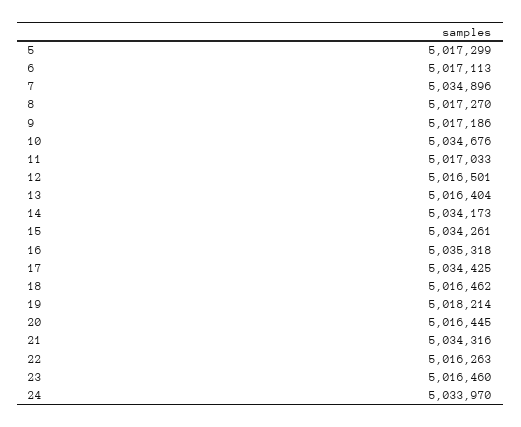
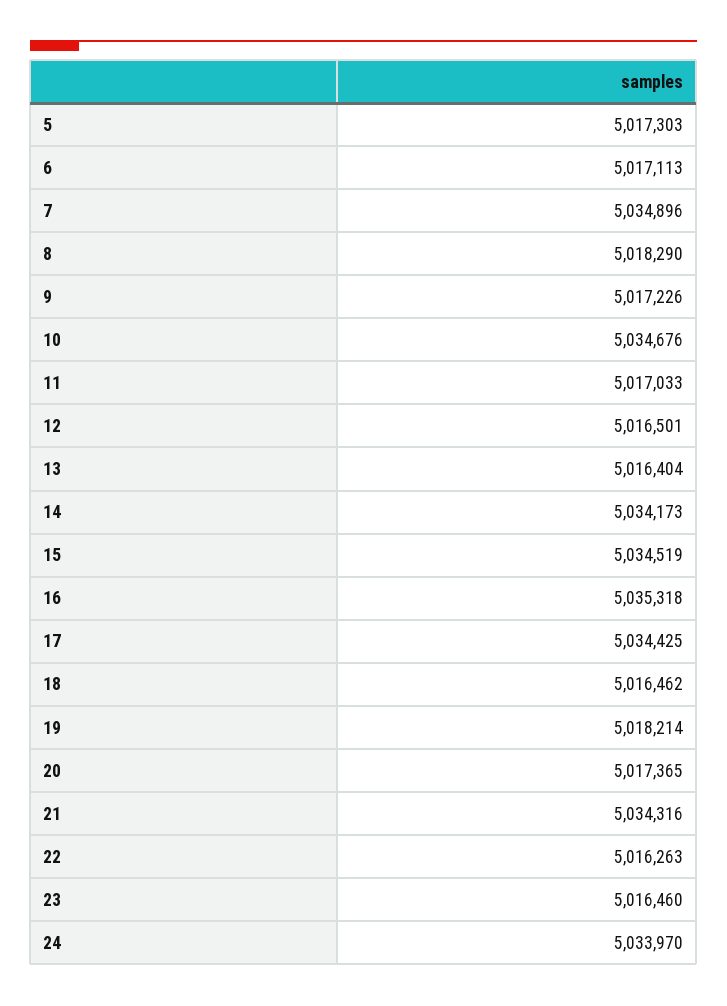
  {
-   "5": 5017299,
+   "5": 5017303,
    "6": 5017113,
    "7": 5034896,
-   "8": 5017270,
+   "8": 5018290,
-   "9": 5017186,
+   "9": 5017226,
    "10": 5034676,
    "11": 5017033,
    "12": 5016501,
    "13": 5016404,
    "14": 5034173,
-   "15": 5034261,
+   "15": 5034519,
    "16": 5035318,
    "17": 5034425,
    "18": 5016462,
    "19": 5018214,
-   "20": 5016445,
+   "20": 5017365,
    "21": 5034316,
    "22": 5016263,
    "23": 5016460,
    "24": 5033970
  }

